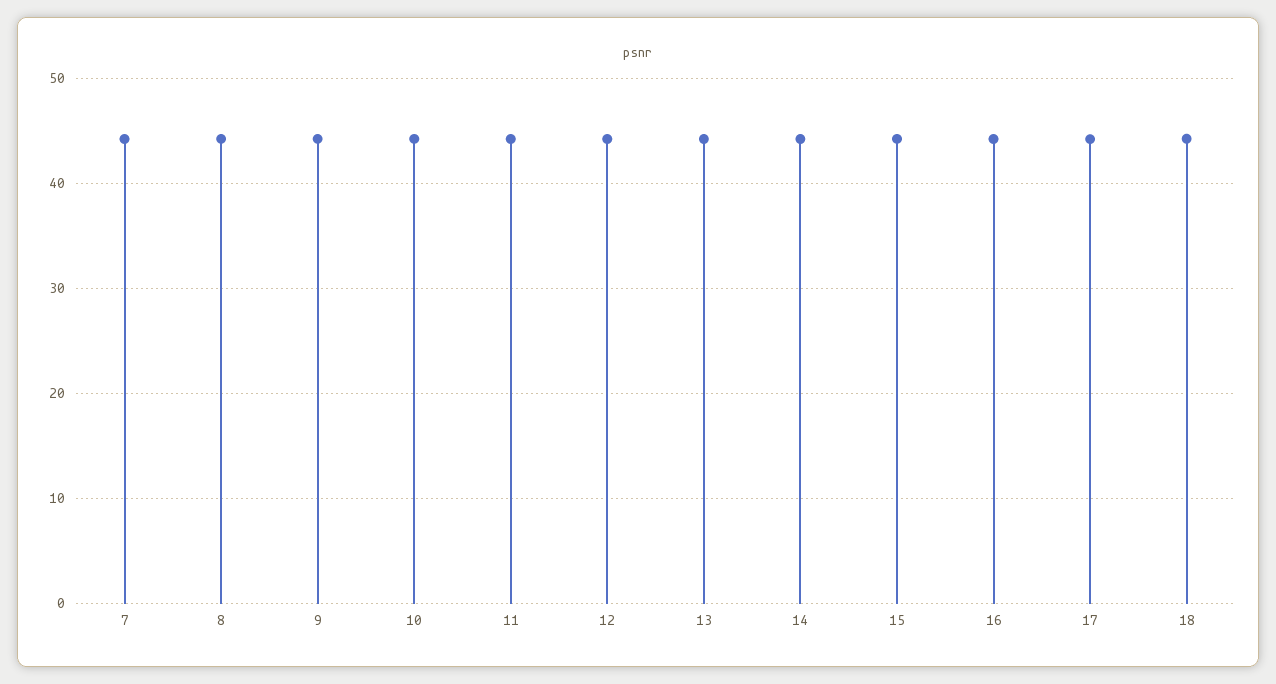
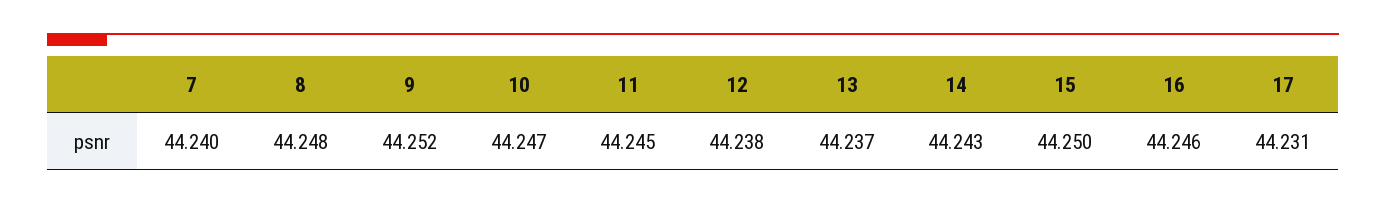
  {
    "7": 44.24,
    "8": 44.248,
    "9": 44.252,
    "10": 44.247,
    "11": 44.245,
    "12": 44.238,
    "13": 44.237,
    "14": 44.243,
    "15": 44.25,
    "16": 44.246,
-   "17": 44.231,
+   "17": 44.231
-   "18": 44
  }

